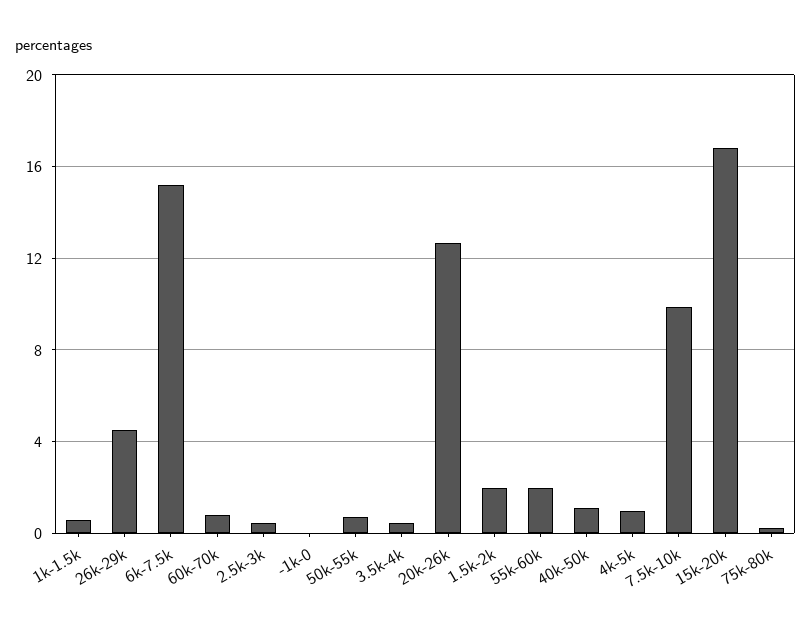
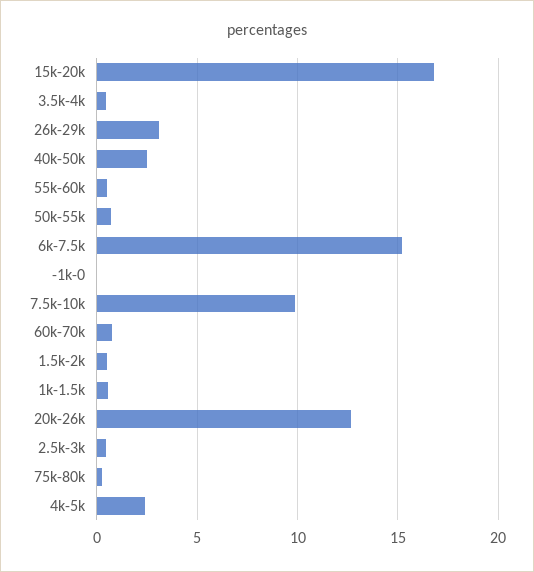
  {
    "1k-1.5k": 0.5,
-   "26k-29k": 4.5,
+   "26k-29k": 3,
    "6k-7.5k": 15,
    "60k-70k": 1,
    "2.5k-3k": 0.5,
    "-1k-0": 0,
    "50k-55k": 0.5,
    "3.5k-4k": 0.5,
    "20k-26k": 12.5,
-   "1.5k-2k": 2,
+   "1.5k-2k": 0.5,
-   "55k-60k": 2,
+   "55k-60k": 0.5,
-   "40k-50k": 1,
+   "40k-50k": 2.5,
-   "4k-5k": 1,
+   "4k-5k": 2.5,
    "7.5k-10k": 10,
    "15k-20k": 17,
    "75k-80k": 0
  }

